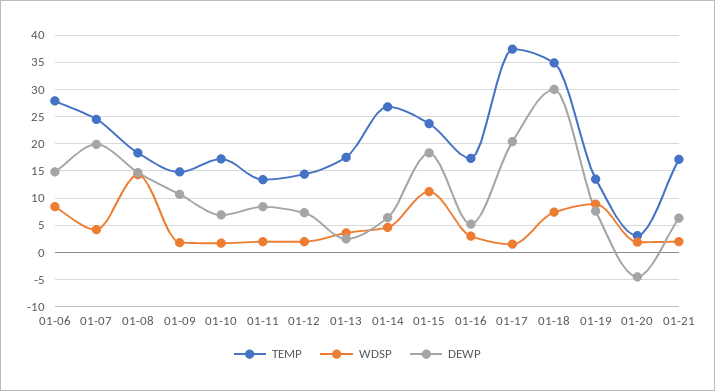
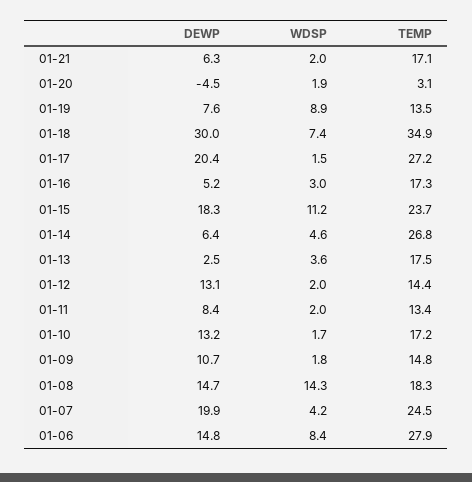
  {
    "TEMP": {
      "01-06": 27.9,
      "01-07": 24.5,
      "01-08": 18.3,
      "01-09": 14.8,
      "01-10": 17.2,
      "01-11": 13.4,
      "01-12": 14.4,
      "01-13": 17.5,
      "01-14": 26.8,
      "01-15": 23.7,
      "01-16": 17.3,
-     "01-17": 37.5,
+     "01-17": 27.2,
      "01-18": 34.9,
      "01-19": 13.5,
      "01-20": 3.1,
      "01-21": 17.1
    },
    "WDSP": {
      "01-06": 8.4,
      "01-07": 4.2,
      "01-08": 14.3,
      "01-09": 1.8,
      "01-10": 1.7,
      "01-11": 2,
      "01-12": 2,
      "01-13": 3.6,
      "01-14": 4.6,
      "01-15": 11.2,
      "01-16": 3,
      "01-17": 1.5,
      "01-18": 7.4,
      "01-19": 8.9,
      "01-20": 1.9,
      "01-21": 2
    },
    "DEWP": {
      "01-06": 14.8,
      "01-07": 19.9,
      "01-08": 14.7,
      "01-09": 10.7,
-     "01-10": 7.5,
+     "01-10": 13.2,
      "01-11": 8.4,
-     "01-12": 7.5,
+     "01-12": 13.1,
      "01-13": 2.5,
      "01-14": 6.4,
      "01-15": 18.3,
      "01-16": 5.2,
      "01-17": 20.4,
      "01-18": 30,
      "01-19": 7.6,
      "01-20": -4.5,
      "01-21": 6.3
    }
  }

